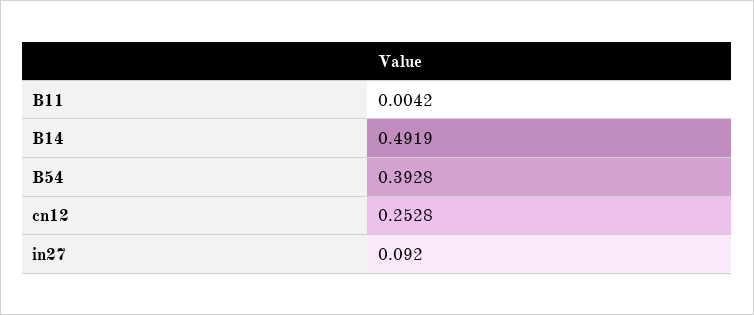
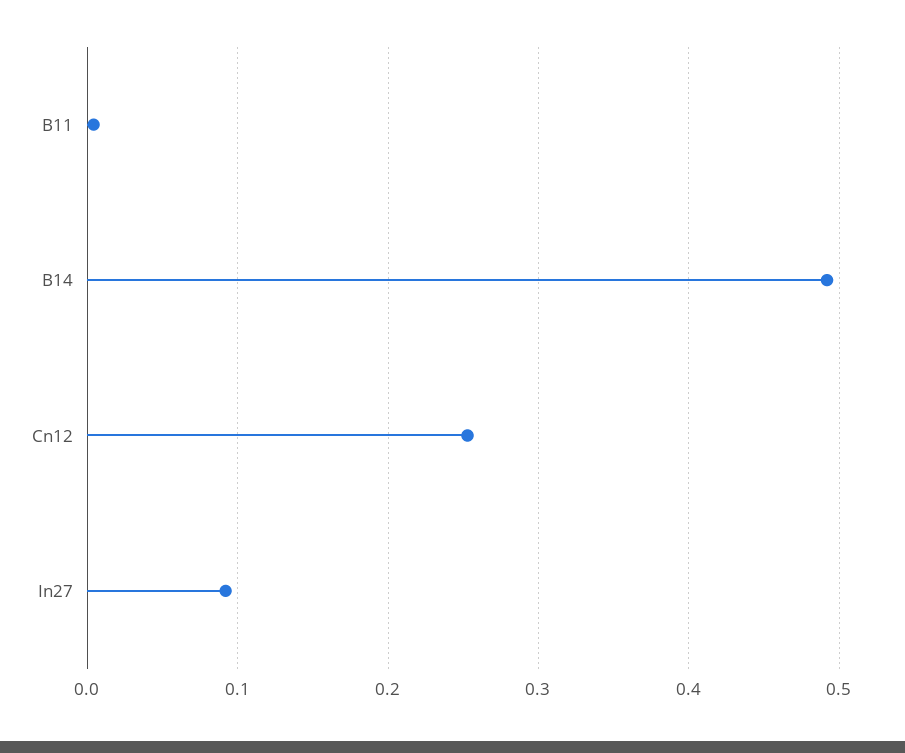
  {
    "B11": 0.0042,
    "B14": 0.4919,
-   "B54": 0.3928,
    "cn12": 0.2528,
    "in27": 0.092
  }

